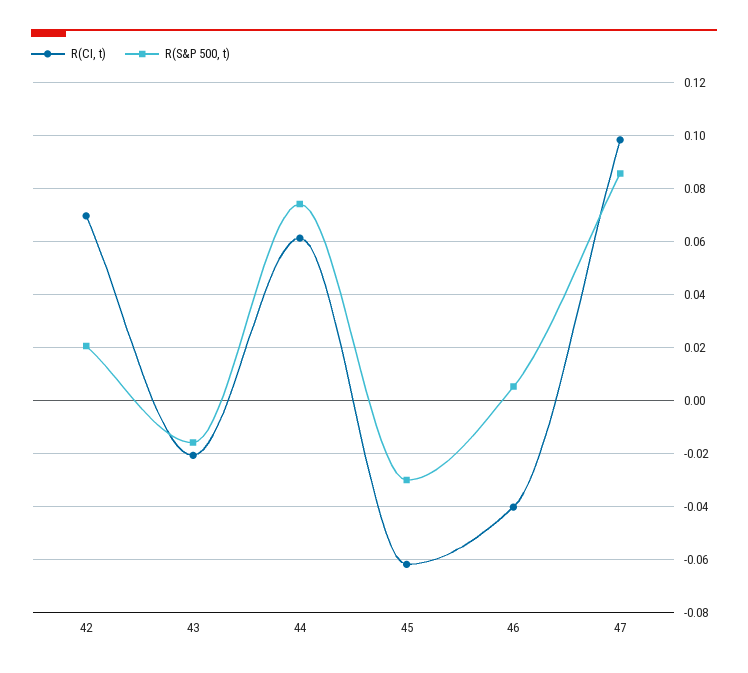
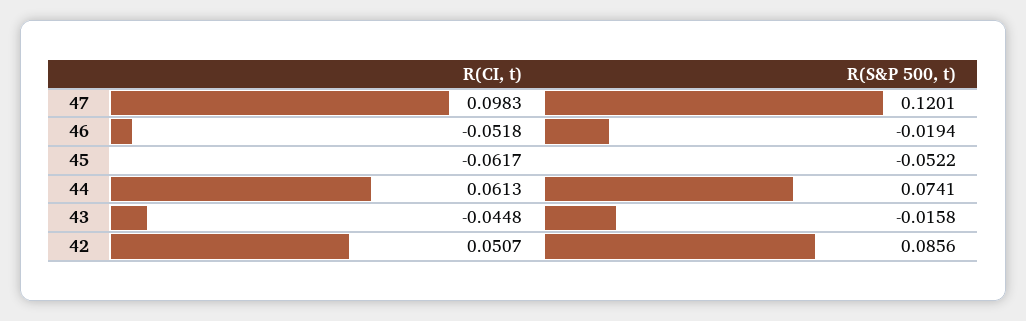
  {
    "R(CI, t)": {
-     "42": 0.07,
+     "42": 0.0507,
-     "43": -0.02,
+     "43": -0.0448,
      "44": 0.0613,
      "45": -0.0617,
-     "46": -0.04,
+     "46": -0.0518,
      "47": 0.0983
    },
    "R(S&P 500, t)": {
-     "42": 0.02,
+     "42": 0.0856,
      "43": -0.0158,
      "44": 0.0741,
-     "45": -0.03,
+     "45": -0.0522,
-     "46": 0.005,
+     "46": -0.0194,
-     "47": 0.085
+     "47": 0.1201
    }
  }

